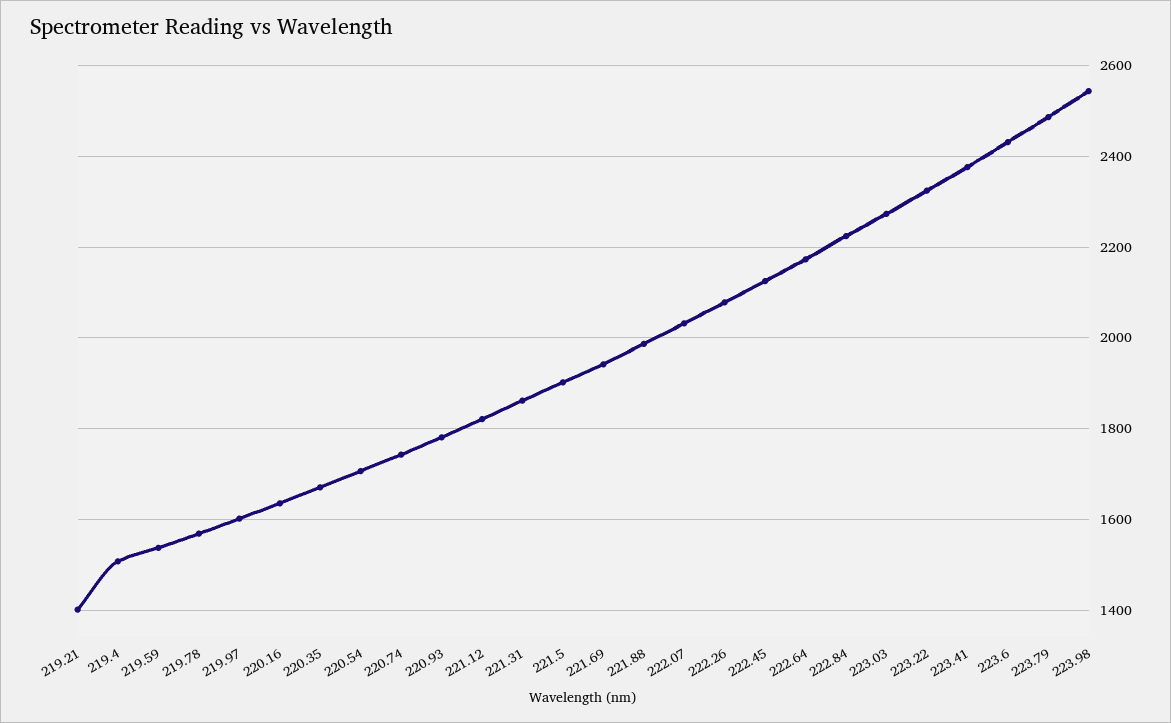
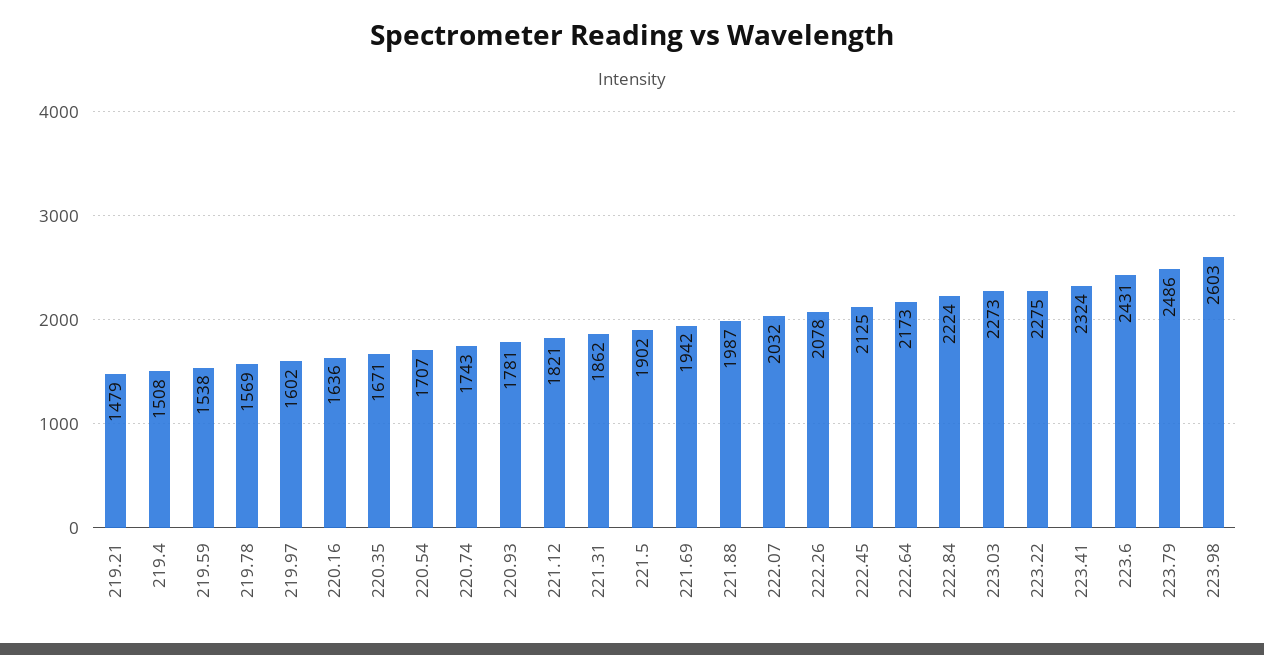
  {
-   "219.21": 1400,
+   "219.21": 1479,
    "219.4": 1508,
    "219.59": 1538,
    "219.78": 1569,
    "219.97": 1602,
    "220.16": 1636,
    "220.35": 1671,
    "220.54": 1707,
    "220.74": 1743,
    "220.93": 1781,
    "221.12": 1821,
    "221.31": 1862,
    "221.5": 1902,
    "221.69": 1942,
    "221.88": 1987,
    "222.07": 2032,
    "222.26": 2078,
    "222.45": 2125,
    "222.64": 2173,
    "222.84": 2224,
    "223.03": 2273,
-   "223.22": 2320,
+   "223.22": 2275,
-   "223.41": 2380,
+   "223.41": 2324,
    "223.6": 2431,
    "223.79": 2486,
-   "223.98": 2540
+   "223.98": 2603
  }

